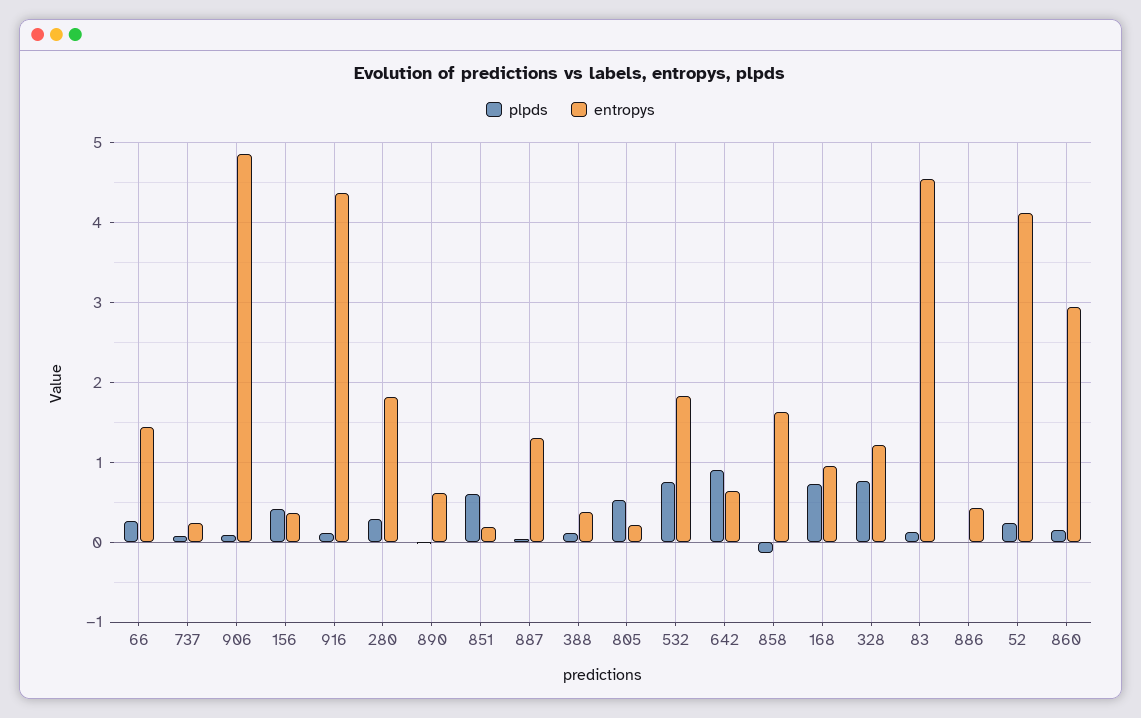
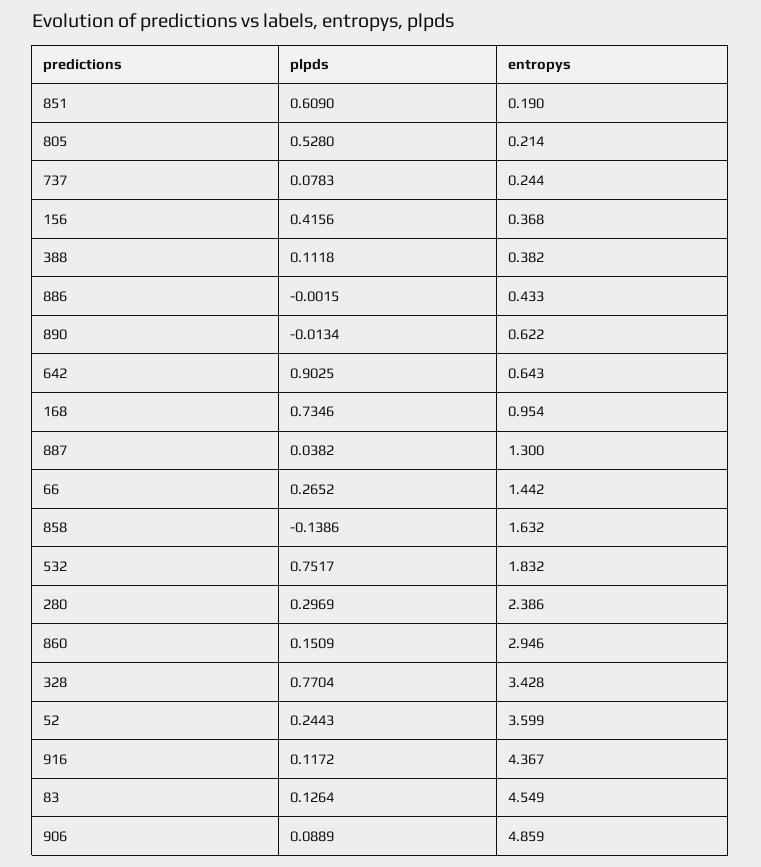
  {
    "plpds": {
      "66": 0.2652,
      "737": 0.0783,
      "906": 0.0889,
      "156": 0.4156,
      "916": 0.1172,
      "280": 0.2969,
      "890": -0.0134,
      "851": 0.609,
      "887": 0.0382,
      "388": 0.1118,
      "805": 0.528,
      "532": 0.7517,
      "642": 0.9025,
      "858": -0.1386,
      "168": 0.7346,
      "328": 0.7704,
      "83": 0.1264,
      "886": -0.0015,
      "52": 0.2443,
      "860": 0.1509
    },
    "entropys": {
      "66": 1.442,
      "737": 0.244,
      "906": 4.859,
      "156": 0.368,
      "916": 4.367,
-     "280": 1.8,
+     "280": 2.386,
      "890": 0.622,
      "851": 0.19,
      "887": 1.3,
      "388": 0.382,
      "805": 0.214,
      "532": 1.832,
      "642": 0.643,
      "858": 1.632,
      "168": 0.954,
-     "328": 1.2,
+     "328": 3.428,
      "83": 4.549,
      "886": 0.433,
-     "52": 4.1,
+     "52": 3.599,
      "860": 2.946
    }
  }

